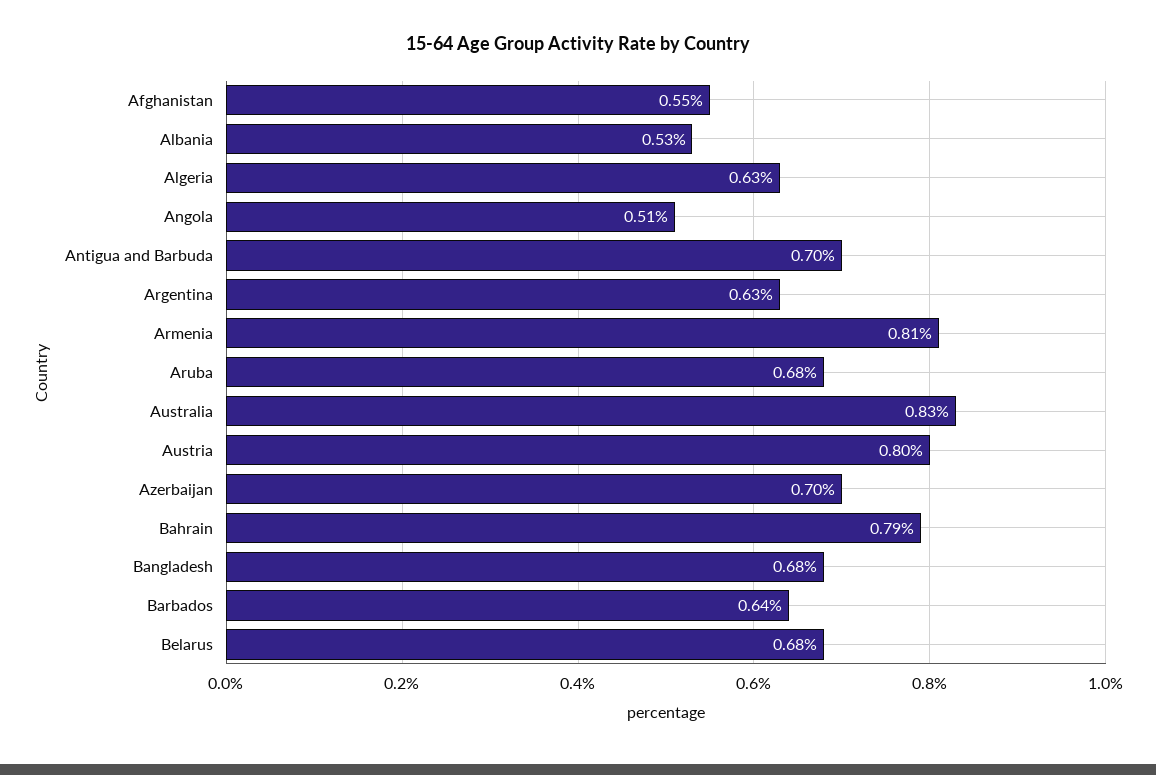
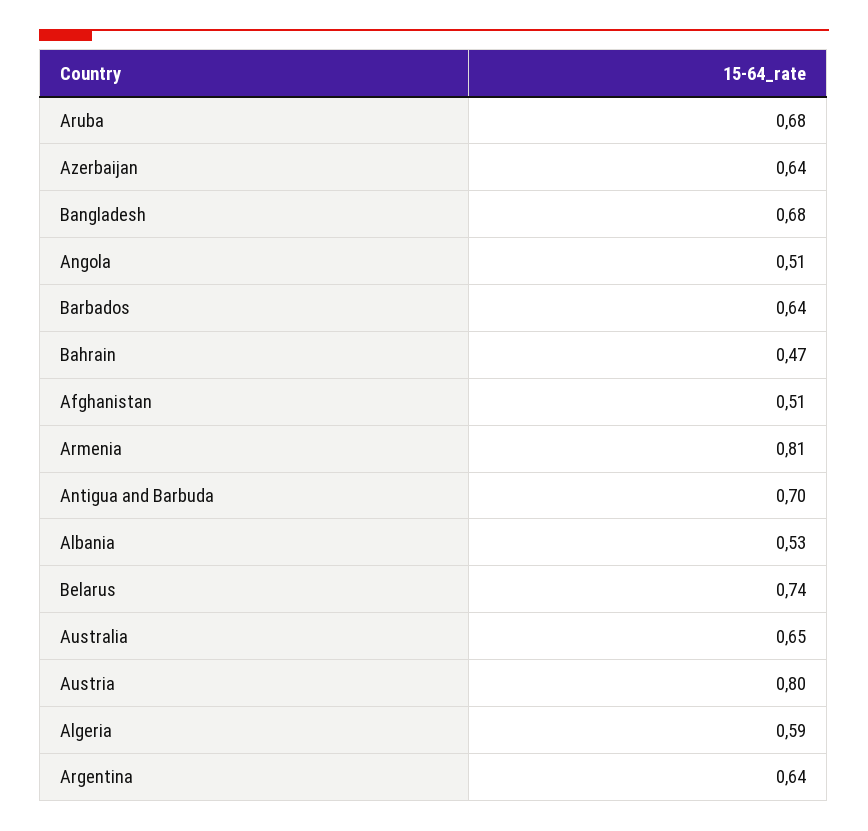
  {
-   "Afghanistan": 0.55,
+   "Afghanistan": 0.51,
    "Albania": 0.53,
-   "Algeria": 0.63,
+   "Algeria": 0.59,
    "Angola": 0.51,
    "Antigua and Barbuda": 0.7,
-   "Argentina": 0.63,
+   "Argentina": 0.64,
    "Armenia": 0.81,
    "Aruba": 0.68,
-   "Australia": 0.83,
+   "Australia": 0.65,
    "Austria": 0.8,
-   "Azerbaijan": 0.7,
+   "Azerbaijan": 0.64,
-   "Bahrain": 0.79,
+   "Bahrain": 0.47,
    "Bangladesh": 0.68,
    "Barbados": 0.64,
-   "Belarus": 0.68
+   "Belarus": 0.74
  }

